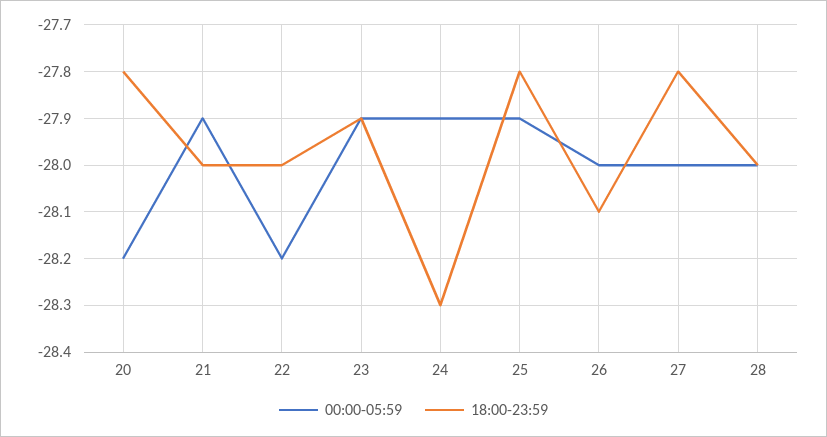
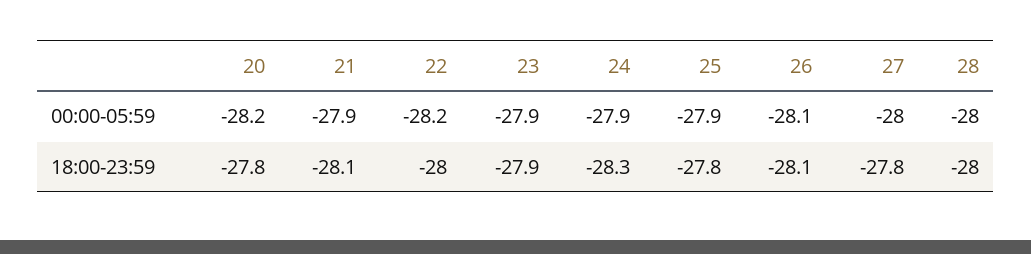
  {
    "00:00-05:59": {
      "20": -28.2,
      "21": -27.9,
      "22": -28.2,
      "23": -27.9,
      "24": -27.9,
      "25": -27.9,
-     "26": -28,
+     "26": -28.1,
      "27": -28,
      "28": -28
    },
    "18:00-23:59": {
      "20": -27.8,
-     "21": -28,
+     "21": -28.1,
      "22": -28,
      "23": -27.9,
      "24": -28.3,
      "25": -27.8,
      "26": -28.1,
      "27": -27.8,
      "28": -28
    }
  }

